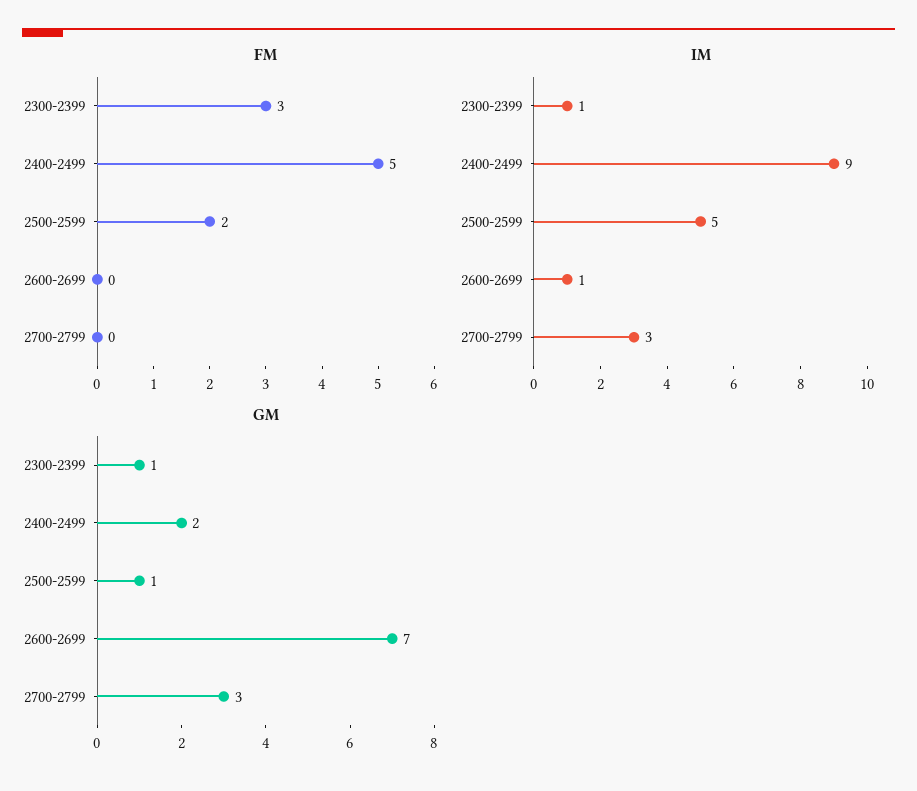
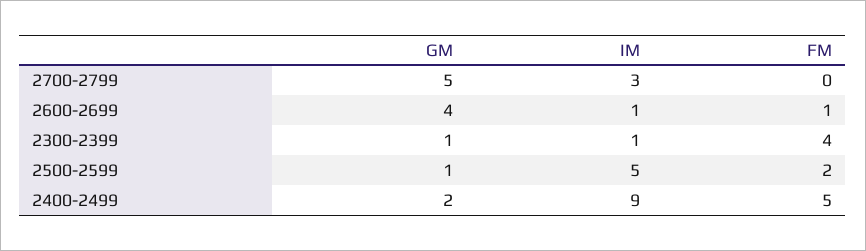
  {
    "FM": {
-     "2300-2399": 3,
+     "2300-2399": 4,
      "2400-2499": 5,
      "2500-2599": 2,
-     "2600-2699": 0,
+     "2600-2699": 1,
      "2700-2799": 0
    },
    "IM": {
      "2300-2399": 1,
      "2400-2499": 9,
      "2500-2599": 5,
      "2600-2699": 1,
      "2700-2799": 3
    },
    "GM": {
      "2300-2399": 1,
      "2400-2499": 2,
      "2500-2599": 1,
-     "2600-2699": 7,
+     "2600-2699": 4,
-     "2700-2799": 3
+     "2700-2799": 5
    }
  }

